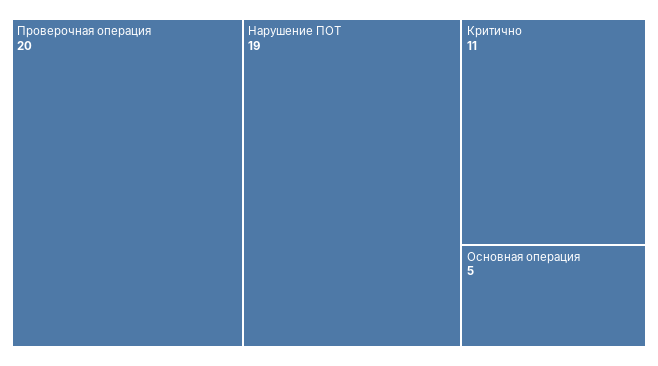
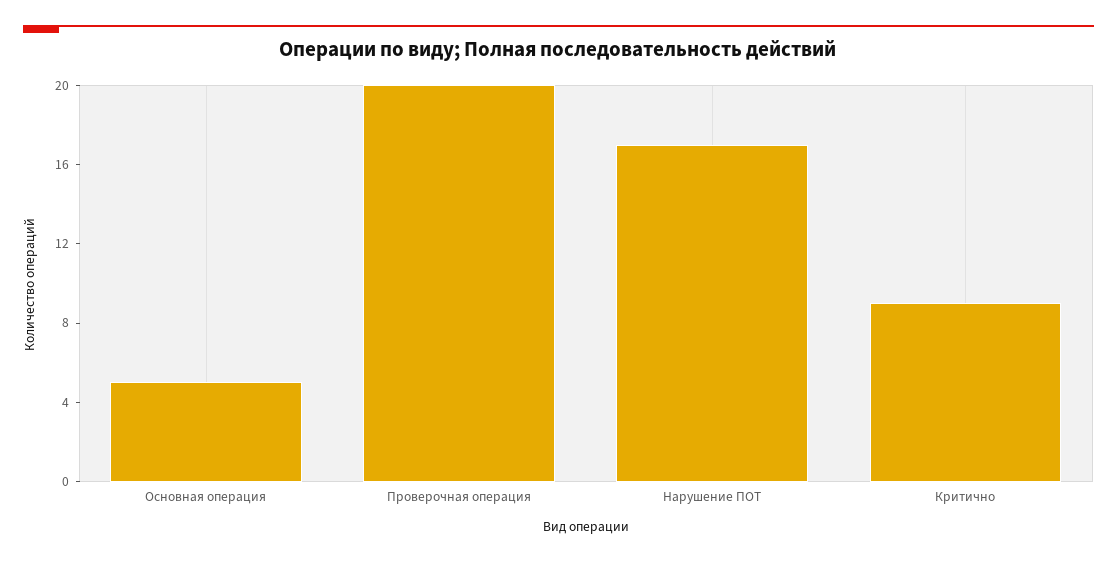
  {
    "Проверочная операция": 20,
-   "Нарушение ПОТ": 19,
+   "Нарушение ПОТ": 17,
-   "Критично": 11,
+   "Критично": 9,
    "Основная операция": 5
  }

